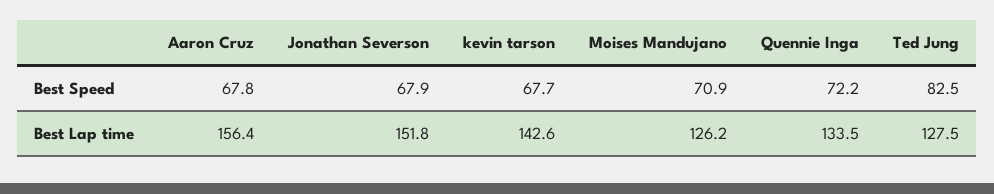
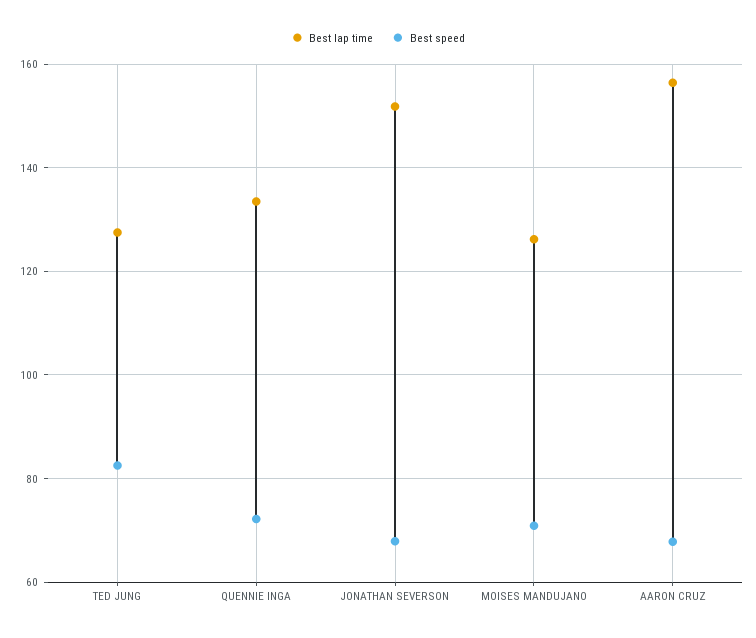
  {
    "Best Speed": {
      "Aaron Cruz": 67.8,
      "Jonathan Severson": 67.9,
-     "kevin tarson": 67.7,
      "Moises Mandujano": 70.9,
      "Quennie Inga": 72.2,
      "Ted Jung": 82.5
    },
    "Best Lap time": {
      "Aaron Cruz": 156.4,
      "Jonathan Severson": 151.8,
-     "kevin tarson": 142.6,
      "Moises Mandujano": 126.2,
      "Quennie Inga": 133.5,
      "Ted Jung": 127.5
    }
  }

